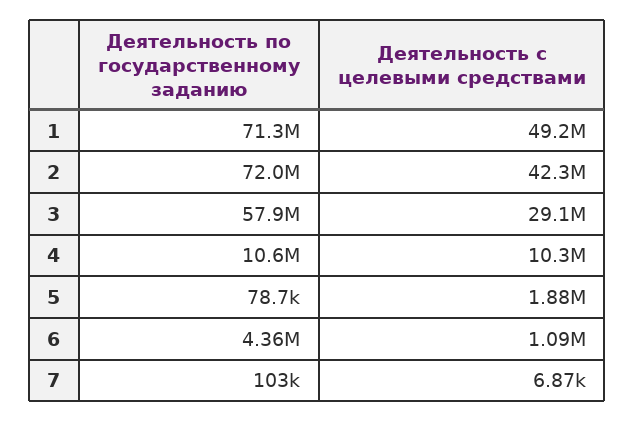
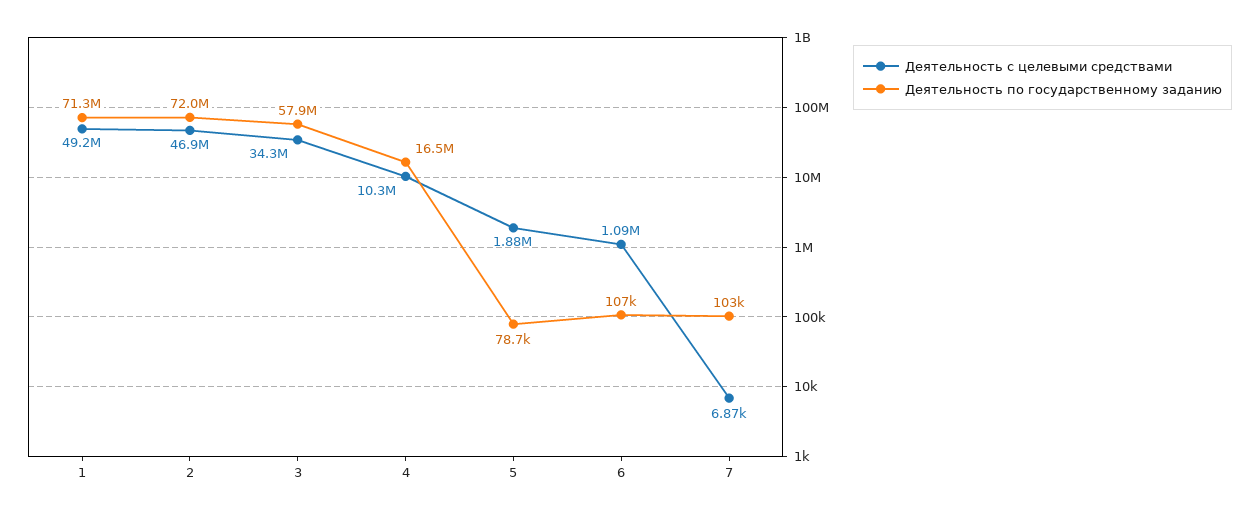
  {
    "Деятельность по государственному заданию": {
      "1": 71300000,
      "2": 72000000,
      "3": 57900000,
-     "4": 10600000,
+     "4": 16500000,
      "5": 78700,
-     "6": 4360000,
+     "6": 107000,
      "7": 103000
    },
    "Деятельность с целевыми средствами": {
      "1": 49200000,
-     "2": 42300000,
+     "2": 46900000,
-     "3": 29100000,
+     "3": 34300000,
      "4": 10300000,
      "5": 1880000,
      "6": 1090000,
      "7": 6870
    }
  }

